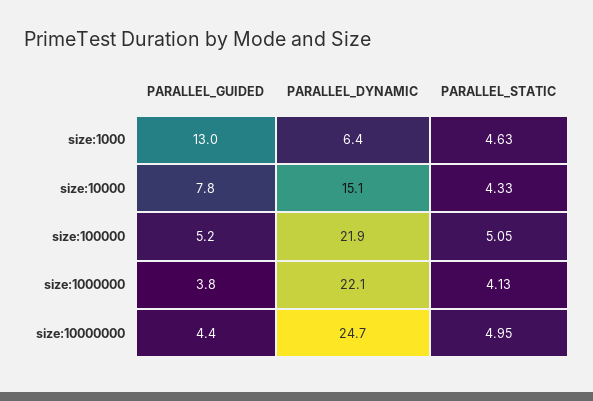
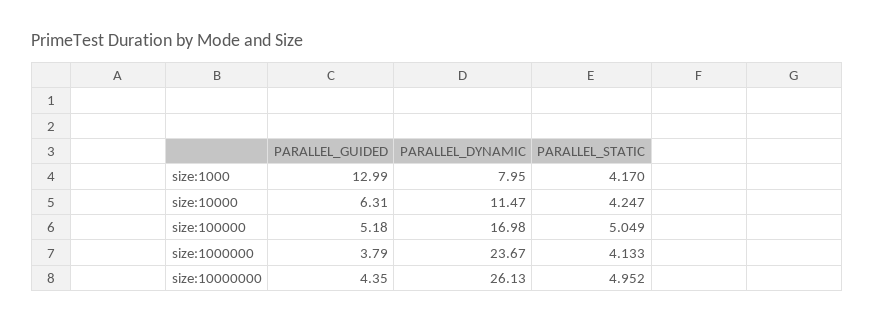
  {
    "PARALLEL_GUIDED": {
      "size:1000": 12.99,
-     "size:10000": 7.8,
+     "size:10000": 6.31,
      "size:100000": 5.18,
      "size:1000000": 3.79,
      "size:10000000": 4.35
    },
    "PARALLEL_DYNAMIC": {
-     "size:1000": 6.4,
+     "size:1000": 7.95,
-     "size:10000": 15.1,
+     "size:10000": 11.47,
-     "size:100000": 21.9,
+     "size:100000": 16.98,
-     "size:1000000": 22.1,
+     "size:1000000": 23.67,
-     "size:10000000": 24.7
+     "size:10000000": 26.13
    },
    "PARALLEL_STATIC": {
-     "size:1000": 4.63,
+     "size:1000": 4.17,
-     "size:10000": 4.33,
+     "size:10000": 4.247,
      "size:100000": 5.049,
      "size:1000000": 4.133,
      "size:10000000": 4.952
    }
  }

